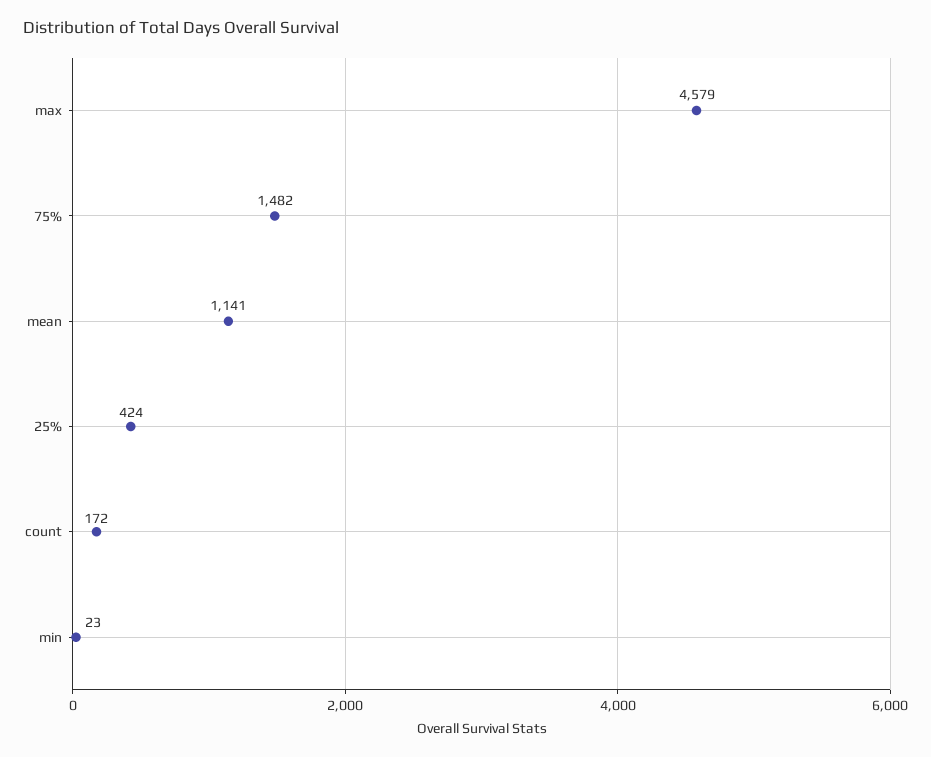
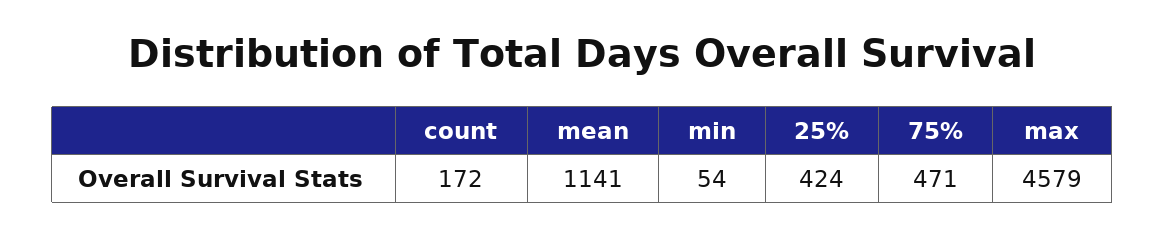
  {
    "max": 4579,
-   "75%": 1482,
+   "75%": 471,
    "mean": 1141,
    "25%": 424,
    "count": 172,
-   "min": 23
+   "min": 54
  }

